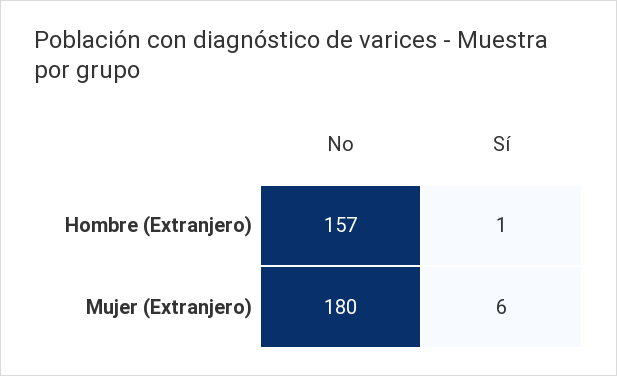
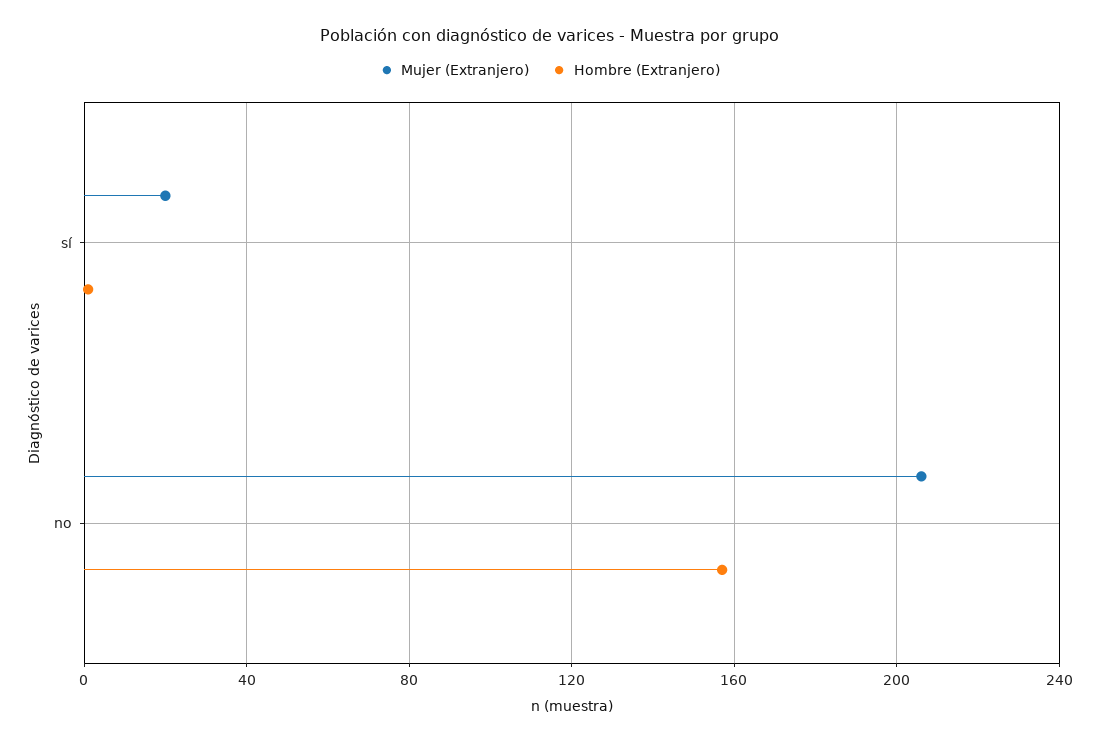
  {
    "Hombre (Extranjero)": {
      "No": 157,
      "Sí": 1
    },
    "Mujer (Extranjero)": {
-     "No": 180,
+     "No": 205,
-     "Sí": 6
+     "Sí": 20
    }
  }

